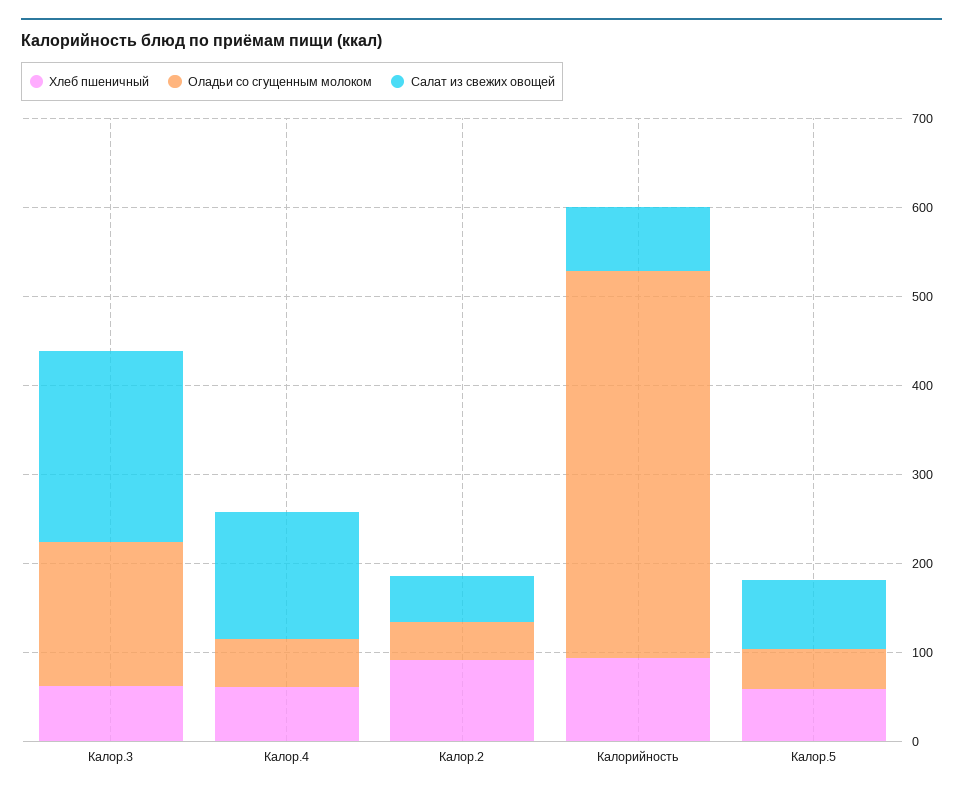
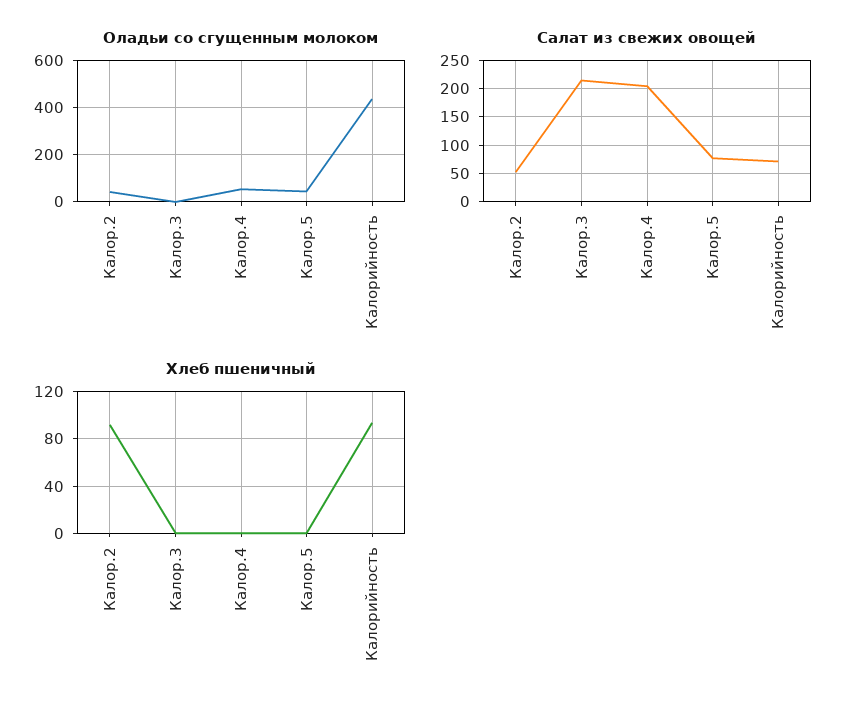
  {
    "Хлеб пшеничный": {
-     "Калор.3": 60,
+     "Калор.3": 0,
-     "Калор.4": 60,
+     "Калор.4": 0,
      "Калор.2": 90,
      "Калорийность": 90,
-     "Калор.5": 60
+     "Калор.5": 0
    },
    "Оладьи со сгущенным молоком": {
-     "Калор.3": 160,
+     "Калор.3": 0,
      "Калор.4": 60,
      "Калор.2": 40,
      "Калорийность": 440,
      "Калор.5": 40
    },
    "Салат из свежих овощей": {
      "Калор.3": 220,
-     "Калор.4": 140,
+     "Калор.4": 200,
      "Калор.2": 60,
      "Калорийность": 80,
      "Калор.5": 80
    }
  }

